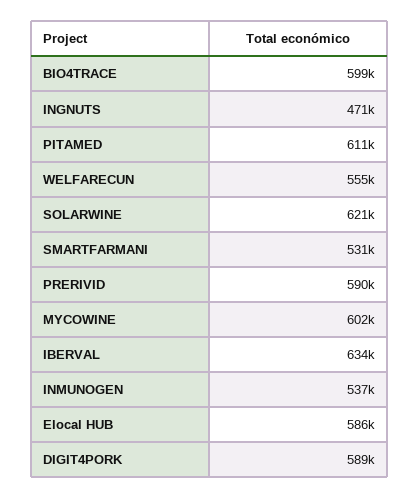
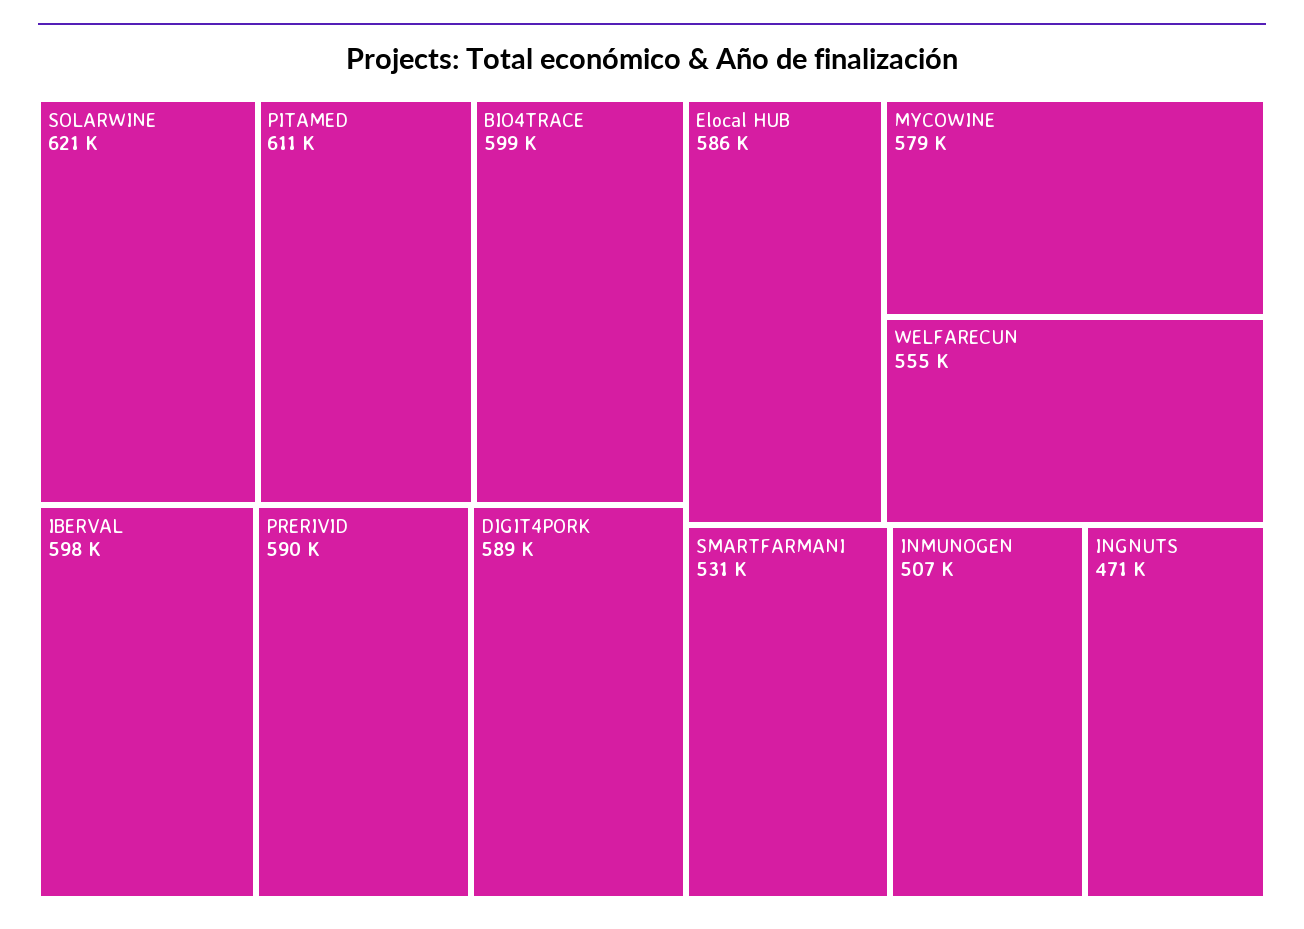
  {
    "BIO4TRACE": 599000,
    "INGNUTS": 471000,
    "PITAMED": 611000,
    "WELFARECUN": 555000,
    "SOLARWINE": 621000,
    "SMARTFARMANI": 531000,
    "PRERIVID": 590000,
-   "MYCOWINE": 602000,
+   "MYCOWINE": 579000,
-   "IBERVAL": 634000,
+   "IBERVAL": 598000,
-   "INMUNOGEN": 537000,
+   "INMUNOGEN": 507000,
    "Elocal HUB": 586000,
    "DIGIT4PORK": 589000
  }

